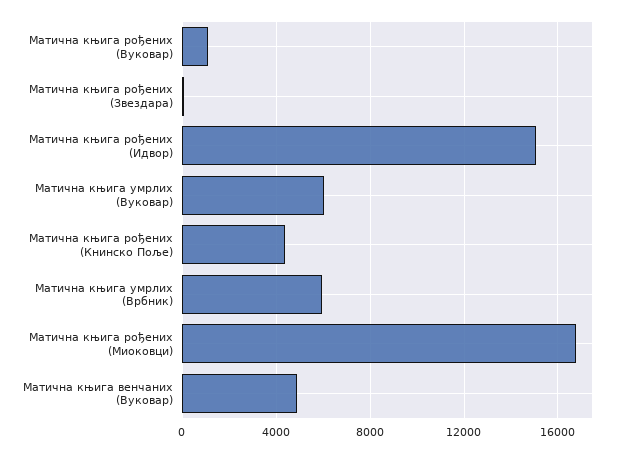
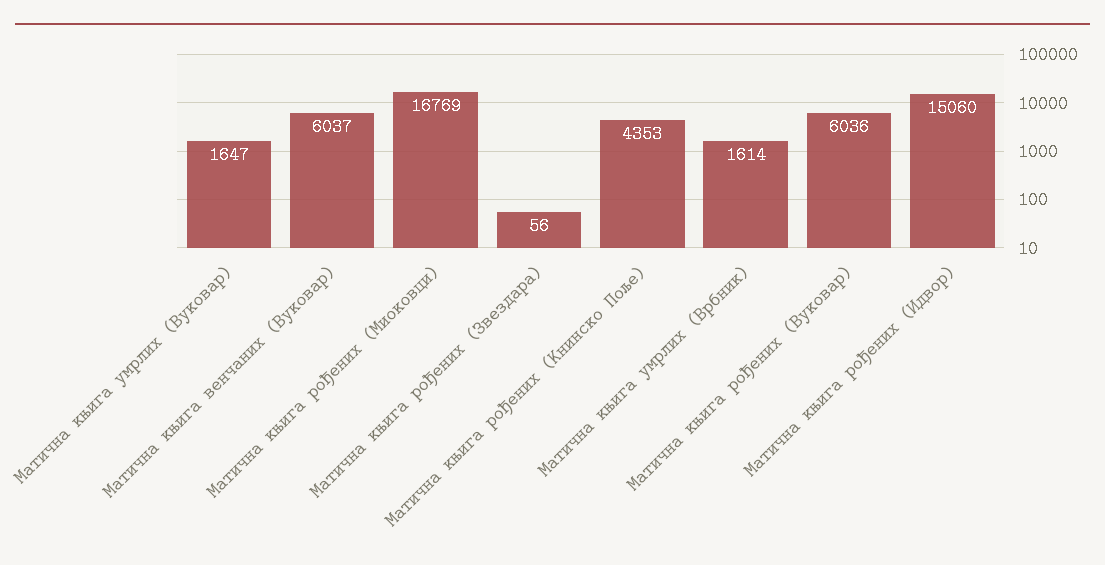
  {
-   "Матична књига рођених (Вуковар)": 1000,
+   "Матична књига рођених (Вуковар)": 6036,
    "Матична књига рођених (Звездара)": 56,
    "Матична књига рођених (Идвор)": 15060,
-   "Матична књига умрлих (Вуковар)": 6000,
+   "Матична књига умрлих (Вуковар)": 1647,
    "Матична књига рођених (Книнско Поље)": 4353,
-   "Матична књига умрлих (Врбник)": 6000,
+   "Матична књига умрлих (Врбник)": 1614,
    "Матична књига рођених (Миоковци)": 16769,
-   "Матична књига венчаних (Вуковар)": 5000
+   "Матична књига венчаних (Вуковар)": 6037
  }

